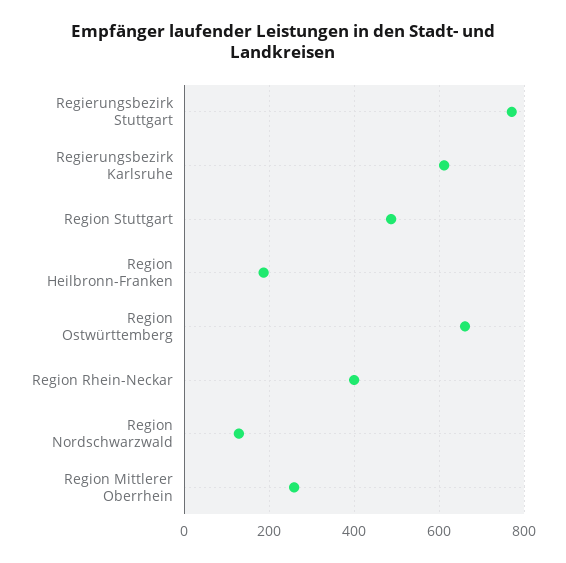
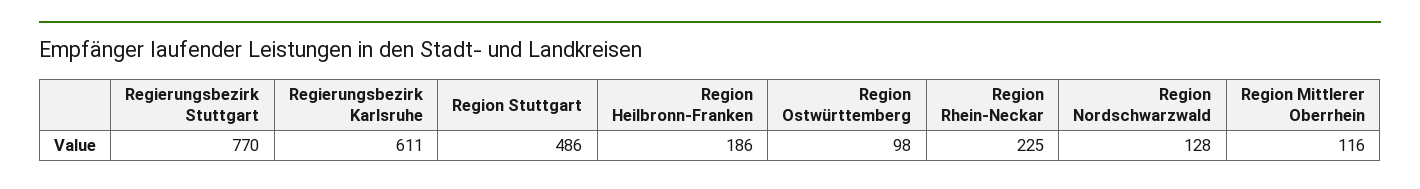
  {
    "Regierungsbezirk Stuttgart": 770,
    "Regierungsbezirk Karlsruhe": 611,
    "Region Stuttgart": 486,
    "Region Heilbronn-Franken": 186,
-   "Region Ostwürttemberg": 660,
+   "Region Ostwürttemberg": 98,
-   "Region Rhein-Neckar": 400,
+   "Region Rhein-Neckar": 225,
    "Region Nordschwarzwald": 128,
-   "Region Mittlerer Oberrhein": 260
+   "Region Mittlerer Oberrhein": 116
  }

